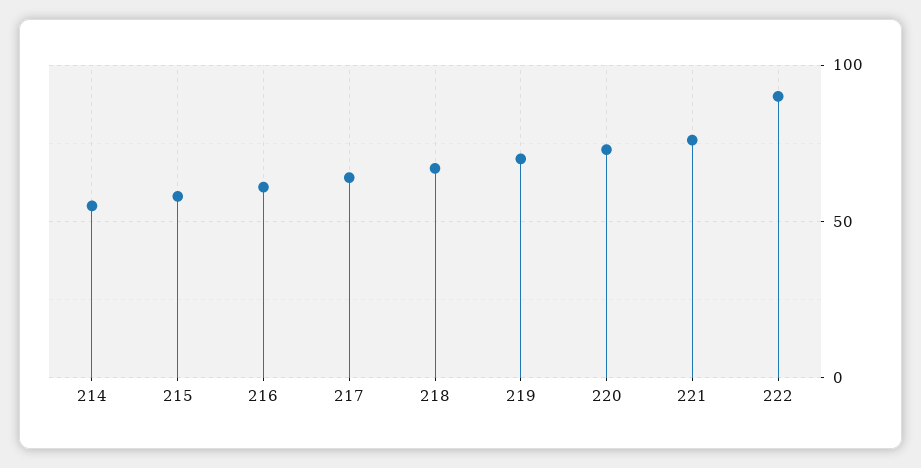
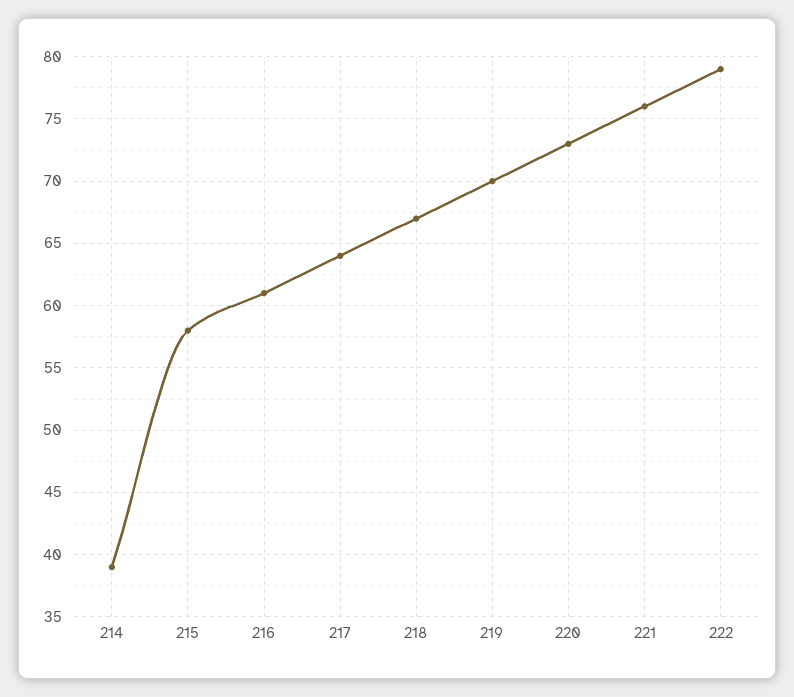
  {
-   "214": 55,
+   "214": 39,
    "215": 58,
    "216": 61,
    "217": 64,
    "218": 67,
    "219": 70,
    "220": 73,
    "221": 76,
-   "222": 90
+   "222": 79
  }

